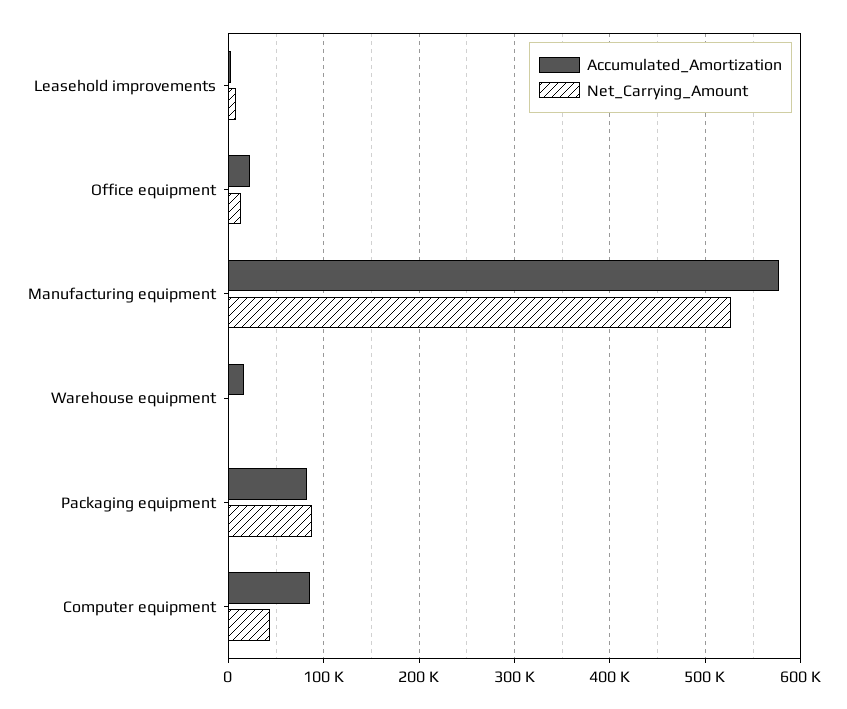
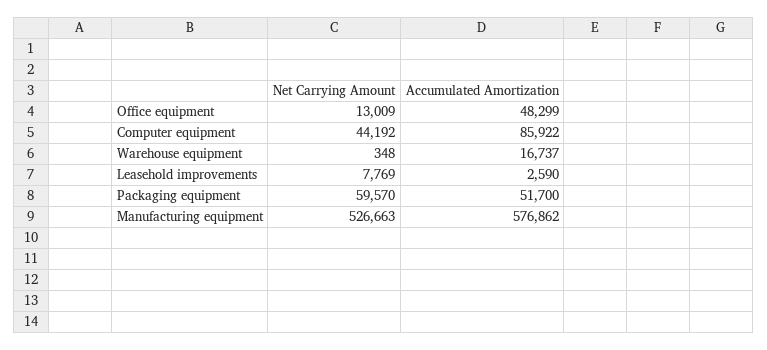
  {
    "Accumulated_Amortization": {
      "Leasehold improvements": 2590,
-     "Office equipment": 20000,
+     "Office equipment": 48299,
      "Manufacturing equipment": 576862,
      "Warehouse equipment": 16737,
-     "Packaging equipment": 80000,
+     "Packaging equipment": 51700,
      "Computer equipment": 85922
    },
    "Net_Carrying_Amount": {
      "Leasehold improvements": 7769,
      "Office equipment": 13009,
      "Manufacturing equipment": 526663,
      "Warehouse equipment": 348,
-     "Packaging equipment": 90000,
+     "Packaging equipment": 59570,
      "Computer equipment": 44192
    }
  }

